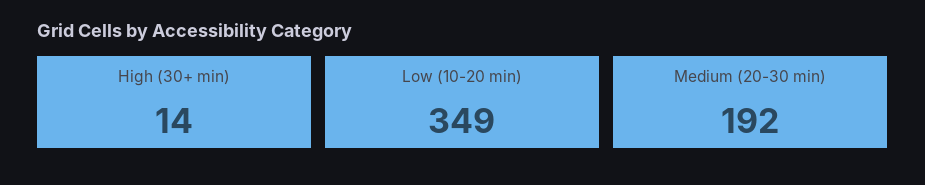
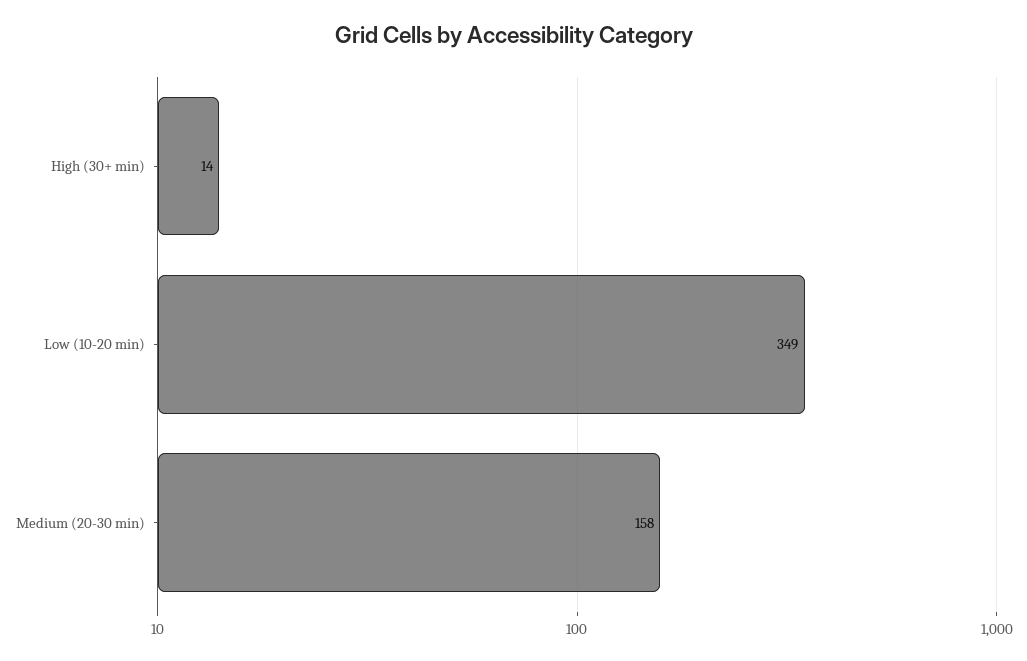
  {
    "High (30+ min)": 14,
    "Low (10-20 min)": 349,
-   "Medium (20-30 min)": 192
+   "Medium (20-30 min)": 158
  }

